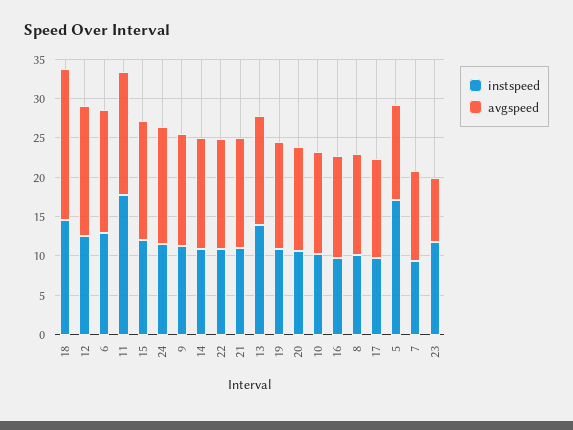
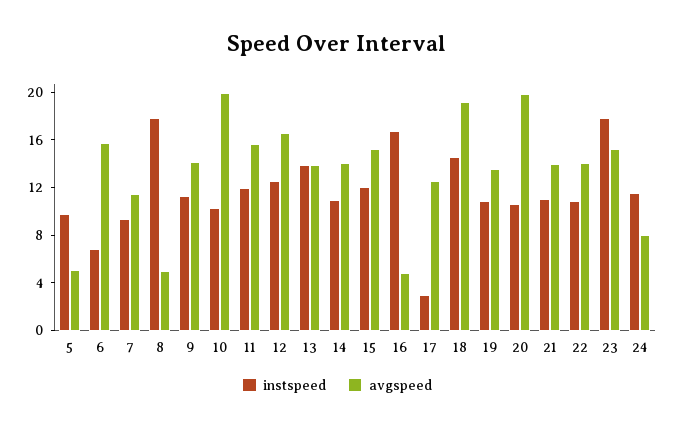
  {
    "instspeed": {
      "18": 15,
      "12": 13,
-     "6": 12.5,
+     "6": 7,
-     "11": 17.5,
+     "11": 12,
      "15": 12,
      "24": 12,
      "9": 11,
      "14": 11,
      "22": 11,
      "21": 11,
      "13": 14,
      "19": 11,
      "20": 11,
      "10": 10,
-     "16": 10,
+     "16": 17,
-     "8": 10,
+     "8": 18,
-     "17": 10,
+     "17": 3,
-     "5": 17.5,
+     "5": 10,
      "7": 9,
-     "23": 12.5
+     "23": 18
    },
    "avgspeed": {
      "18": 19,
      "12": 17,
      "6": 16,
      "11": 16,
      "15": 15,
-     "24": 15,
+     "24": 8,
      "9": 14,
      "14": 14,
      "22": 14,
      "21": 14,
      "13": 14,
      "19": 14,
-     "20": 12.5,
+     "20": 20,
-     "10": 12.5,
+     "10": 20,
-     "16": 12.5,
+     "16": 5,
-     "8": 12.5,
+     "8": 5,
      "17": 13,
-     "5": 12.5,
+     "5": 5,
      "7": 11,
-     "23": 7.5
+     "23": 15
    }
  }

